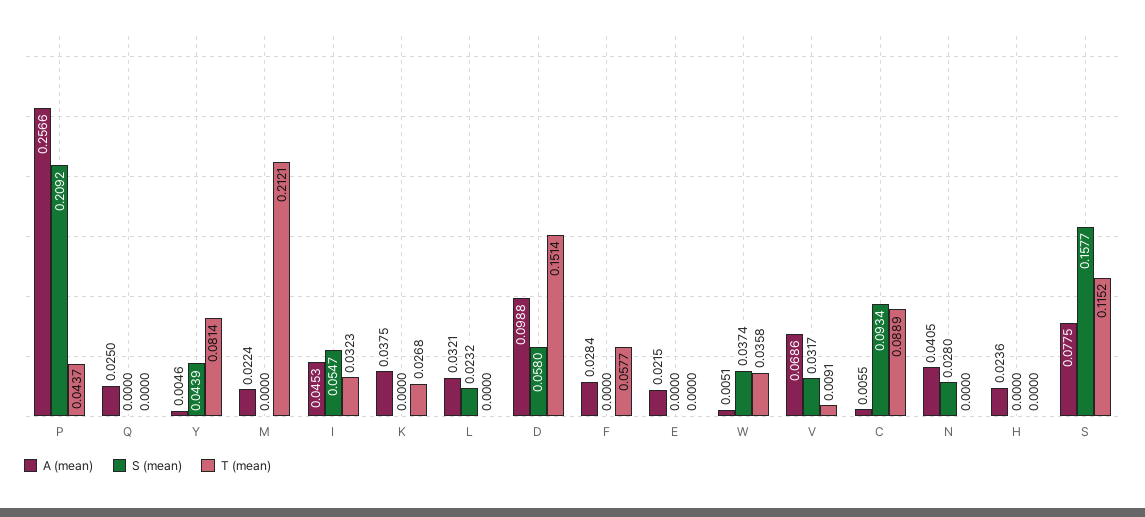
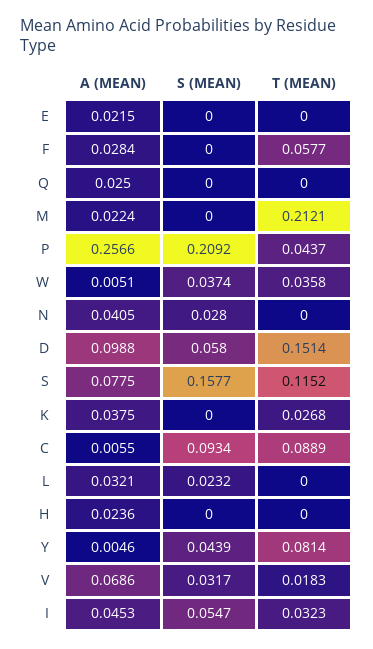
  {
    "A (mean)": {
      "P": 0.2566,
      "Q": 0.025,
      "Y": 0.0046,
      "M": 0.0224,
      "I": 0.0453,
      "K": 0.0375,
      "L": 0.0321,
      "D": 0.0988,
      "F": 0.0284,
      "E": 0.0215,
      "W": 0.0051,
      "V": 0.0686,
      "C": 0.0055,
      "N": 0.0405,
      "H": 0.0236,
      "S": 0.0775
    },
    "S (mean)": {
      "P": 0.2092,
      "Q": 0,
      "Y": 0.0439,
      "M": 0,
      "I": 0.0547,
      "K": 0,
      "L": 0.0232,
      "D": 0.058,
      "F": 0,
      "E": 0,
      "W": 0.0374,
      "V": 0.0317,
      "C": 0.0934,
      "N": 0.028,
      "H": 0,
      "S": 0.1577
    },
    "T (mean)": {
      "P": 0.0437,
      "Q": 0,
      "Y": 0.0814,
      "M": 0.2121,
      "I": 0.0323,
      "K": 0.0268,
      "L": 0,
      "D": 0.1514,
      "F": 0.0577,
      "E": 0,
      "W": 0.0358,
-     "V": 0.0091,
+     "V": 0.0183,
      "C": 0.0889,
      "N": 0,
      "H": 0,
      "S": 0.1152
    }
  }

